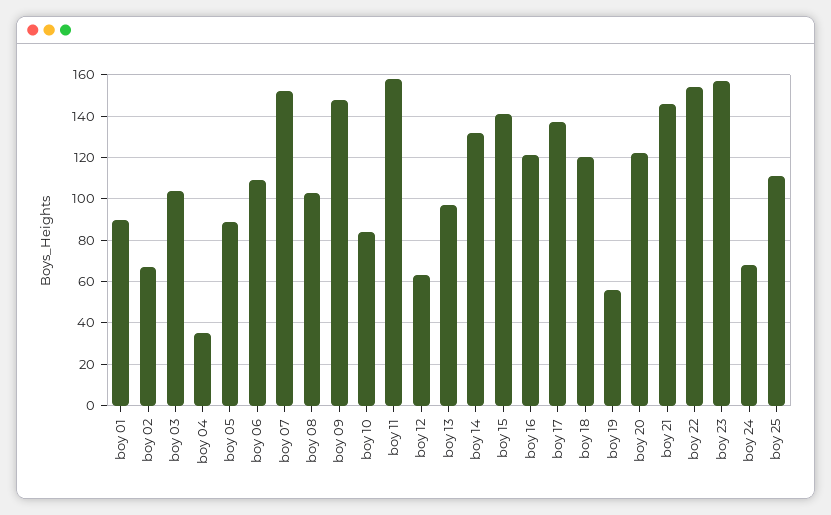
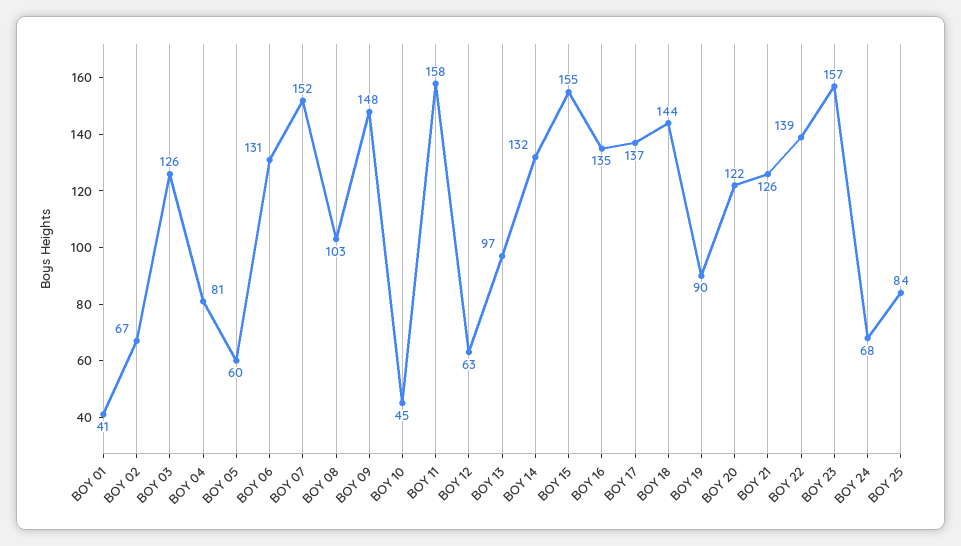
  {
-   "boy 01": 90,
+   "boy 01": 41,
    "boy 02": 67,
-   "boy 03": 105,
+   "boy 03": 126,
-   "boy 04": 35,
+   "boy 04": 81,
-   "boy 05": 90,
+   "boy 05": 60,
-   "boy 06": 110,
+   "boy 06": 131,
    "boy 07": 152,
    "boy 08": 103,
    "boy 09": 148,
-   "boy 10": 85,
+   "boy 10": 45,
    "boy 11": 158,
    "boy 12": 63,
    "boy 13": 97,
    "boy 14": 132,
-   "boy 15": 140,
+   "boy 15": 155,
-   "boy 16": 120,
+   "boy 16": 135,
    "boy 17": 137,
-   "boy 18": 120,
+   "boy 18": 144,
-   "boy 19": 55,
+   "boy 19": 90,
    "boy 20": 122,
-   "boy 21": 145,
+   "boy 21": 126,
-   "boy 22": 155,
+   "boy 22": 139,
    "boy 23": 157,
    "boy 24": 68,
-   "boy 25": 110
+   "boy 25": 84
  }

